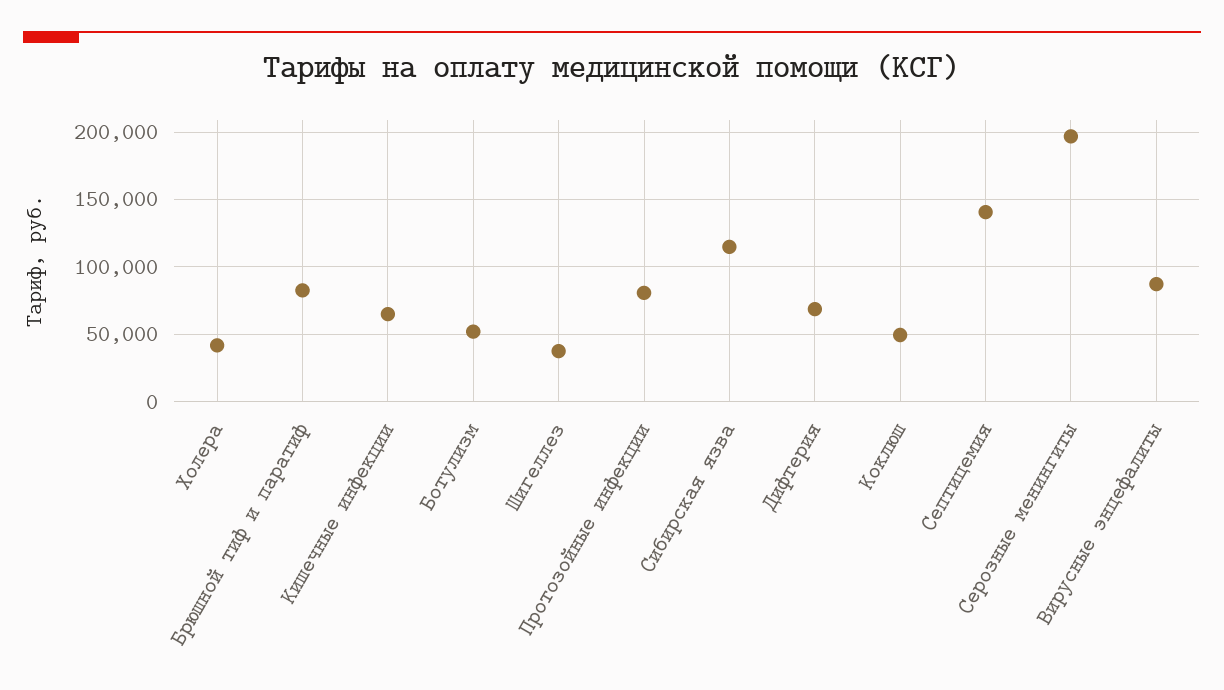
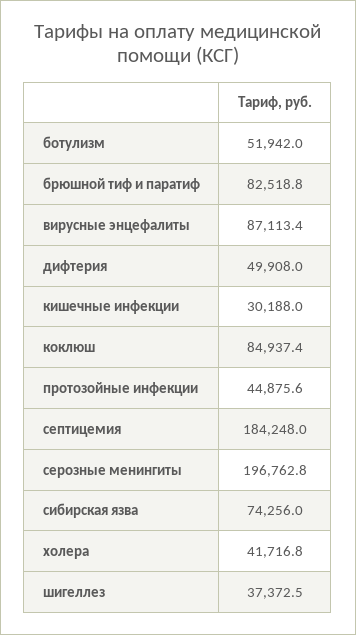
  {
    "Холера": 41716.8,
    "Брюшной тиф и паратиф": 82518.8,
-   "Кишечные инфекции": 65000,
+   "Кишечные инфекции": 30188,
    "Ботулизм": 51942,
    "Шигеллез": 37372.5,
-   "Протозойные инфекции": 80000,
+   "Протозойные инфекции": 44875.6,
-   "Сибирская язва": 115000,
+   "Сибирская язва": 74256,
-   "Дифтерия": 70000,
+   "Дифтерия": 49908,
-   "Коклюш": 50000,
+   "Коклюш": 84937.4,
-   "Септицемия": 140000,
+   "Септицемия": 184248,
    "Серозные менингиты": 196762.8,
    "Вирусные энцефалиты": 87113.4
  }

